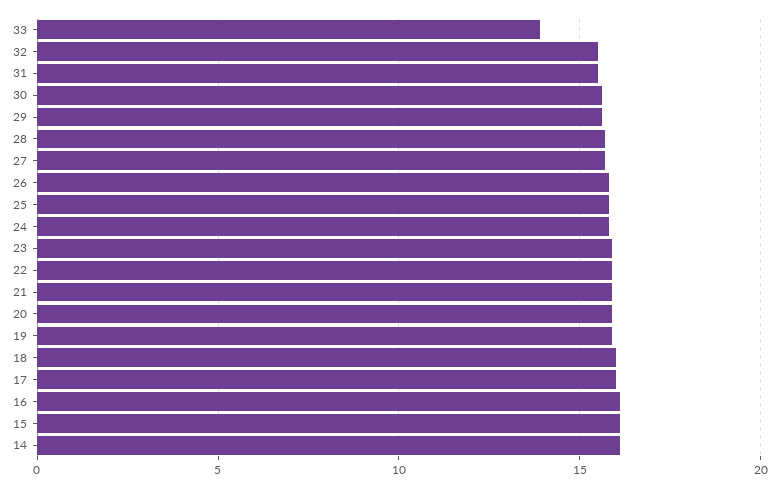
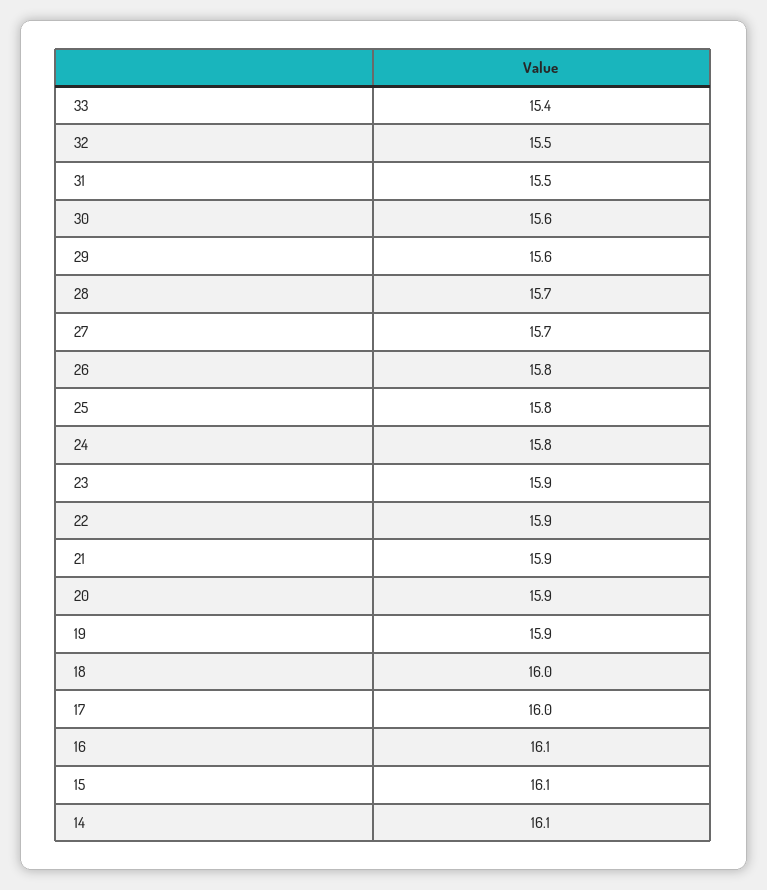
  {
-   "33": 14,
+   "33": 15.4,
    "32": 15.5,
    "31": 15.5,
    "30": 15.6,
    "29": 15.6,
    "28": 15.7,
    "27": 15.7,
    "26": 15.8,
    "25": 15.8,
    "24": 15.8,
    "23": 15.9,
    "22": 15.9,
    "21": 15.9,
    "20": 15.9,
    "19": 15.9,
    "18": 16,
    "17": 16,
    "16": 16.1,
    "15": 16.1,
    "14": 16.1
  }

